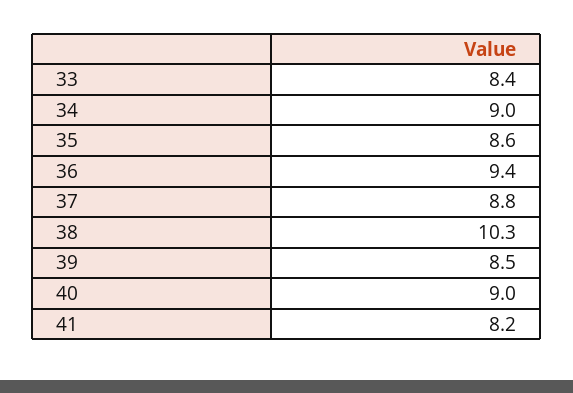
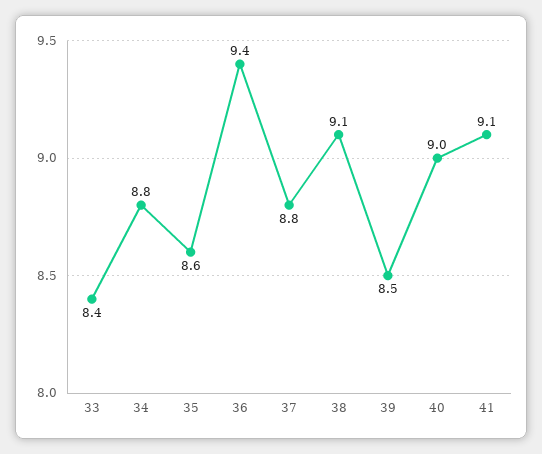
  {
    "33": 8.4,
-   "34": 9,
+   "34": 8.8,
    "35": 8.6,
    "36": 9.4,
    "37": 8.8,
-   "38": 10.3,
+   "38": 9.1,
    "39": 8.5,
    "40": 9,
-   "41": 8.2
+   "41": 9.1
  }

